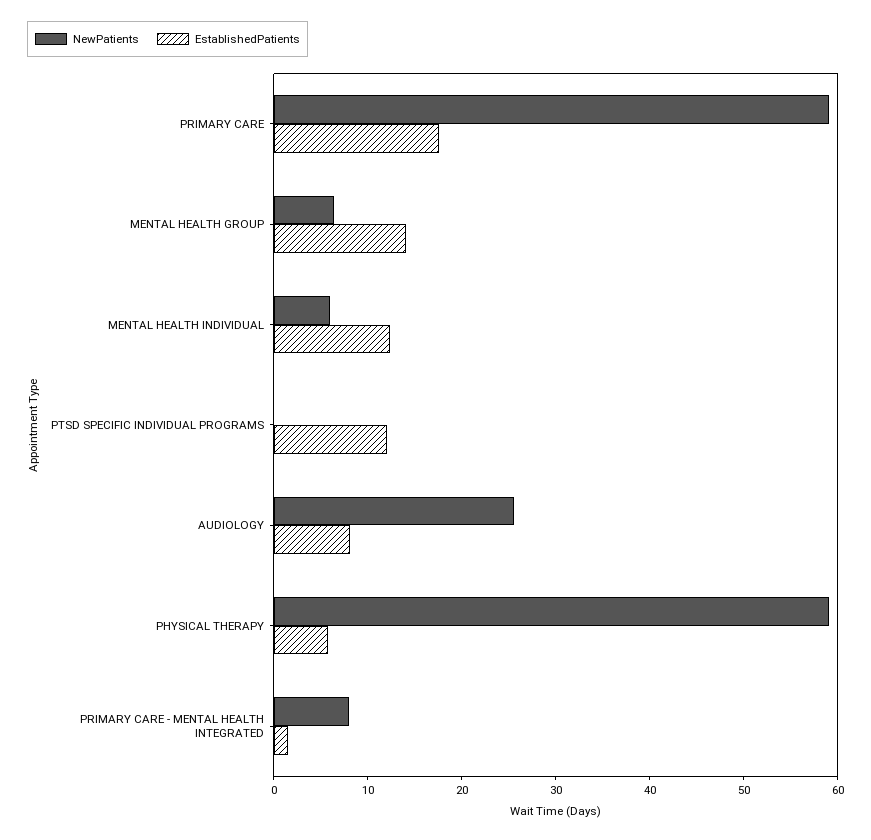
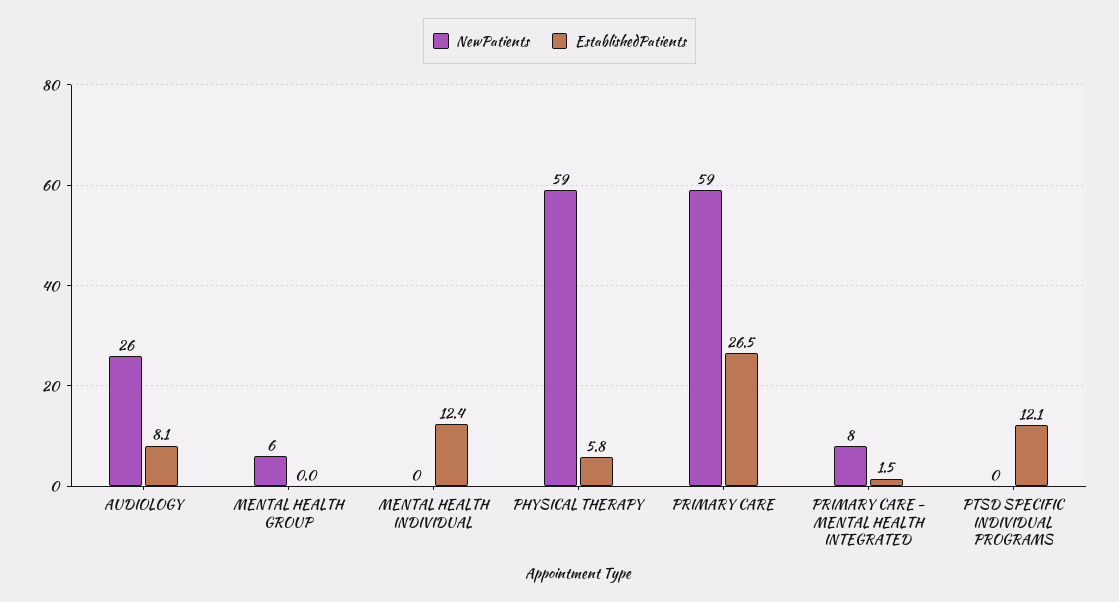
  {
    "NewPatients": {
      "PRIMARY CARE": 59,
      "MENTAL HEALTH GROUP": 6,
-     "MENTAL HEALTH INDIVIDUAL": 6,
+     "MENTAL HEALTH INDIVIDUAL": 0,
      "PTSD SPECIFIC INDIVIDUAL PROGRAMS": 0,
      "AUDIOLOGY": 26,
      "PHYSICAL THERAPY": 59,
      "PRIMARY CARE - MENTAL HEALTH INTEGRATED": 8
    },
    "EstablishedPatients": {
-     "PRIMARY CARE": 18,
+     "PRIMARY CARE": 26.5,
-     "MENTAL HEALTH GROUP": 14,
+     "MENTAL HEALTH GROUP": 0,
      "MENTAL HEALTH INDIVIDUAL": 12.4,
      "PTSD SPECIFIC INDIVIDUAL PROGRAMS": 12.1,
      "AUDIOLOGY": 8.1,
      "PHYSICAL THERAPY": 5.8,
      "PRIMARY CARE - MENTAL HEALTH INTEGRATED": 1.5
    }
  }

